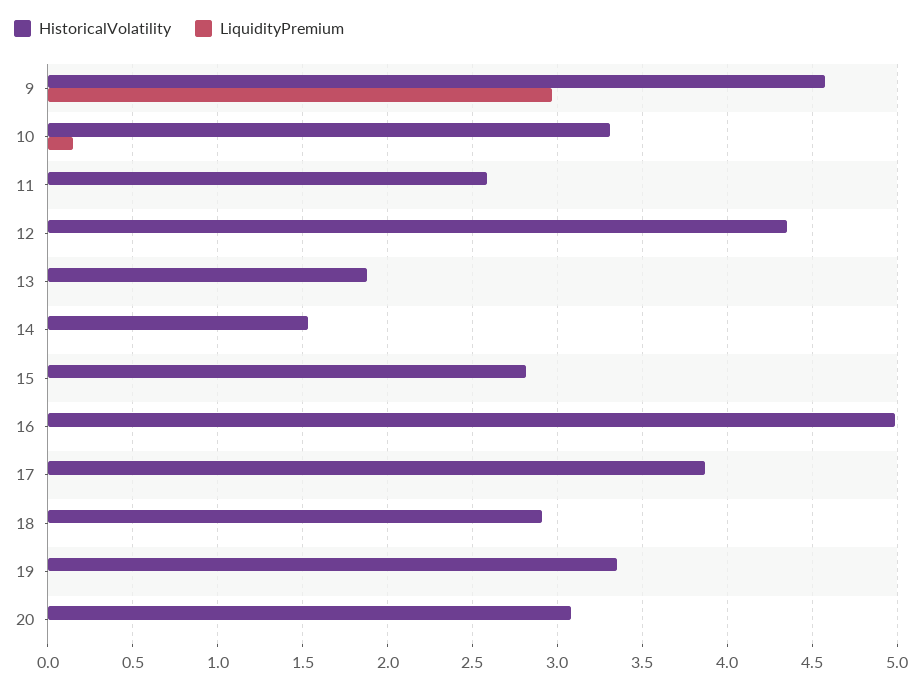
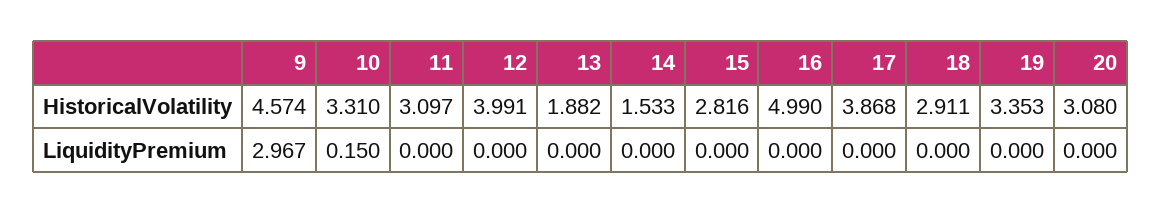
  {
    "HistoricalVolatility": {
      "9": 4.574,
      "10": 3.31,
-     "11": 2.6,
+     "11": 3.097,
-     "12": 4.35,
+     "12": 3.991,
      "13": 1.882,
      "14": 1.533,
      "15": 2.816,
      "16": 4.99,
      "17": 3.868,
      "18": 2.911,
      "19": 3.353,
      "20": 3.08
    },
    "LiquidityPremium": {
      "9": 2.967,
      "10": 0.15,
      "11": 0,
      "12": 0,
      "13": 0,
      "14": 0,
      "15": 0,
      "16": 0,
      "17": 0,
      "18": 0,
      "19": 0,
      "20": 0
    }
  }

